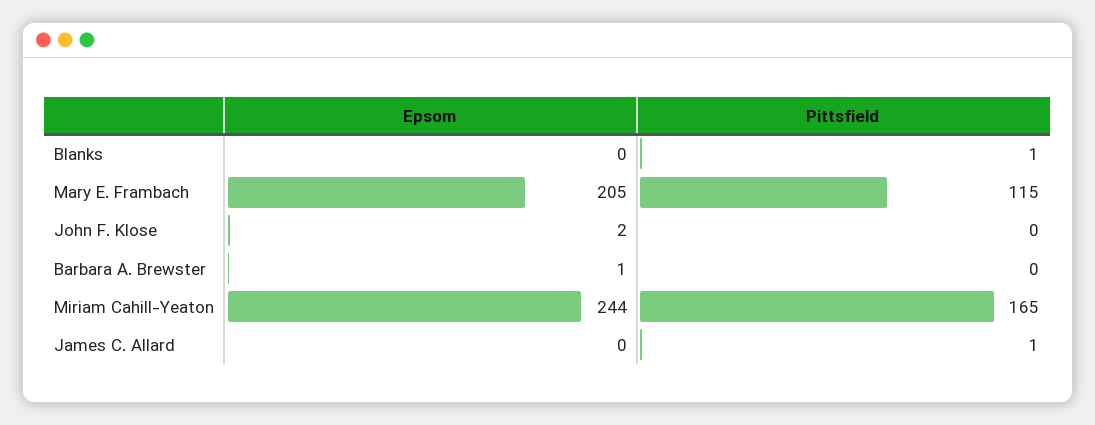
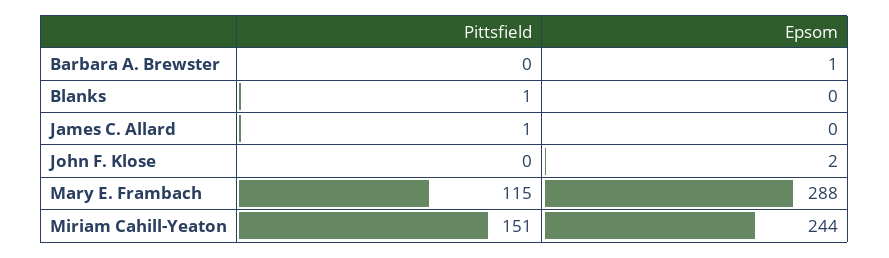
  {
    "Epsom": {
      "Blanks": 0,
-     "Mary E. Frambach": 205,
+     "Mary E. Frambach": 288,
      "John F. Klose": 2,
      "Barbara A. Brewster": 1,
      "Miriam Cahill-Yeaton": 244,
      "James C. Allard": 0
    },
    "Pittsfield": {
      "Blanks": 1,
      "Mary E. Frambach": 115,
      "John F. Klose": 0,
      "Barbara A. Brewster": 0,
-     "Miriam Cahill-Yeaton": 165,
+     "Miriam Cahill-Yeaton": 151,
      "James C. Allard": 1
    }
  }

